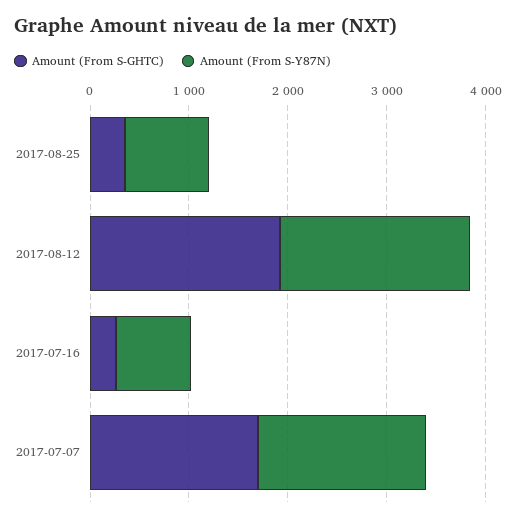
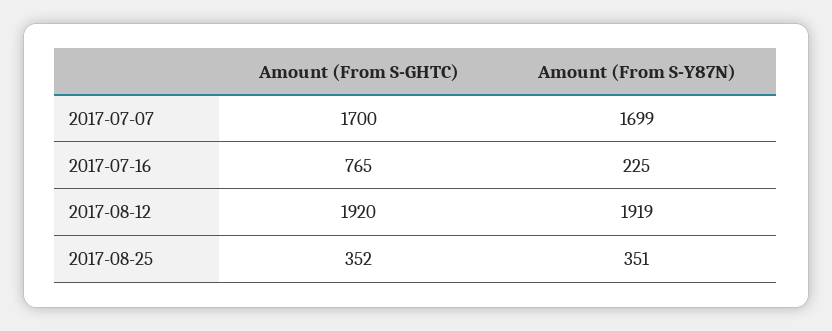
  {
    "Amount (From S-GHTC)": {
      "2017-08-25": 352,
      "2017-08-12": 1920,
-     "2017-07-16": 200,
+     "2017-07-16": 765,
      "2017-07-07": 1700
    },
    "Amount (From S-Y87N)": {
-     "2017-08-25": 800,
+     "2017-08-25": 351,
      "2017-08-12": 1919,
-     "2017-07-16": 800,
+     "2017-07-16": 225,
      "2017-07-07": 1699
    }
  }

